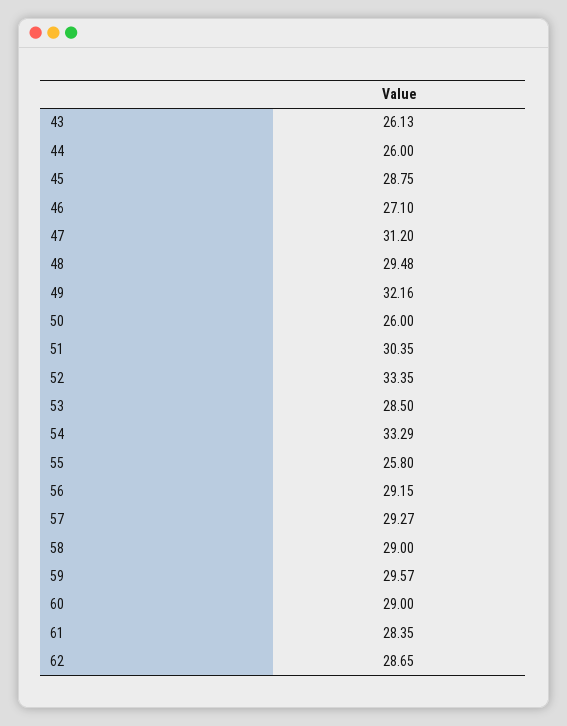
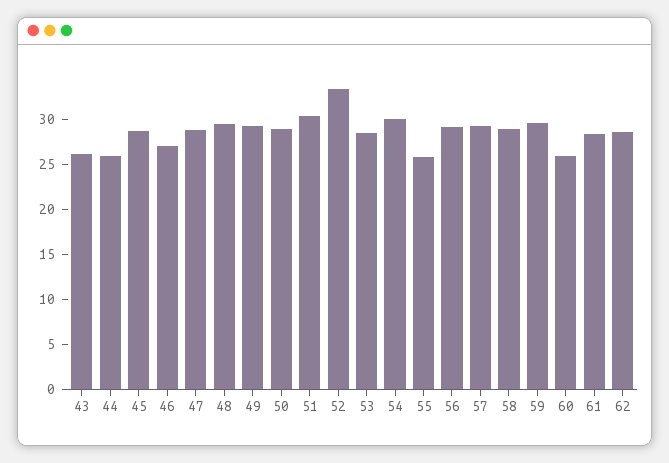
  {
    "43": 26.13,
    "44": 26,
    "45": 28.75,
    "46": 27.1,
-   "47": 31.2,
+   "47": 29,
    "48": 29.48,
-   "49": 32.16,
+   "49": 29,
-   "50": 26,
+   "50": 29,
    "51": 30.35,
    "52": 33.35,
    "53": 28.5,
-   "54": 33.29,
+   "54": 30,
    "55": 25.8,
    "56": 29.15,
    "57": 29.27,
    "58": 29,
    "59": 29.57,
-   "60": 29,
+   "60": 26,
    "61": 28.35,
    "62": 28.65
  }

